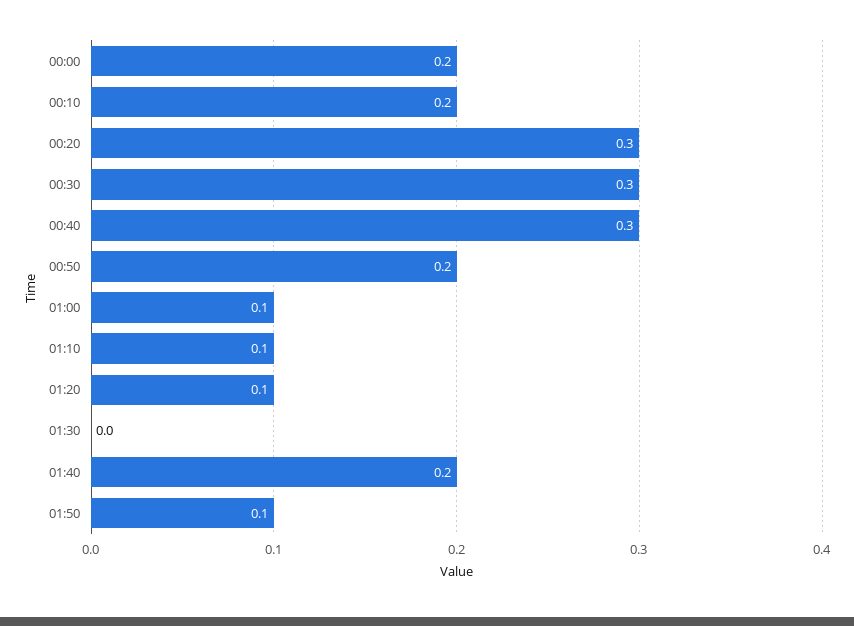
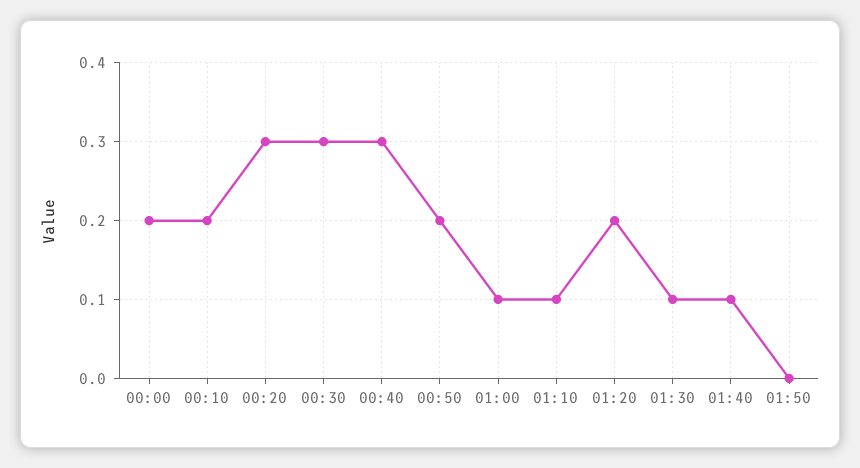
  {
    "00:00": 0.2,
    "00:10": 0.2,
    "00:20": 0.3,
    "00:30": 0.3,
    "00:40": 0.3,
    "00:50": 0.2,
    "01:00": 0.1,
    "01:10": 0.1,
-   "01:20": 0.1,
+   "01:20": 0.2,
-   "01:30": 0,
+   "01:30": 0.1,
-   "01:40": 0.2,
+   "01:40": 0.1,
-   "01:50": 0.1
+   "01:50": 0
  }

